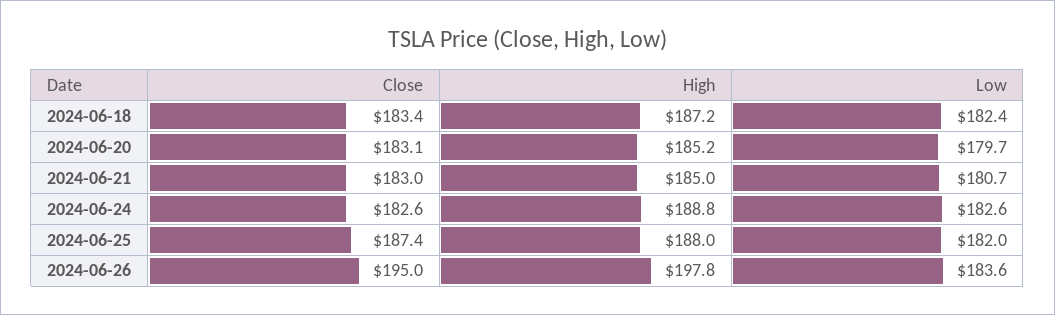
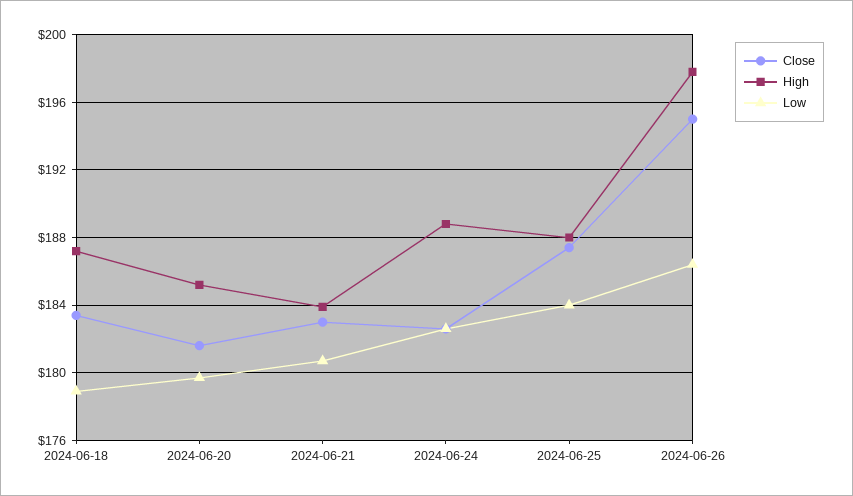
  {
    "Close": {
      "2024-06-18": 183.4,
-     "2024-06-20": 183.1,
+     "2024-06-20": 181.5,
      "2024-06-21": 183,
      "2024-06-24": 182.6,
      "2024-06-25": 187.4,
      "2024-06-26": 195
    },
    "High": {
      "2024-06-18": 187.2,
      "2024-06-20": 185.2,
-     "2024-06-21": 185,
+     "2024-06-21": 184,
      "2024-06-24": 188.8,
      "2024-06-25": 188,
      "2024-06-26": 197.8
    },
    "Low": {
-     "2024-06-18": 182.4,
+     "2024-06-18": 179,
      "2024-06-20": 179.7,
      "2024-06-21": 180.7,
      "2024-06-24": 182.6,
-     "2024-06-25": 182,
+     "2024-06-25": 184,
-     "2024-06-26": 183.6
+     "2024-06-26": 186.5
    }
  }

